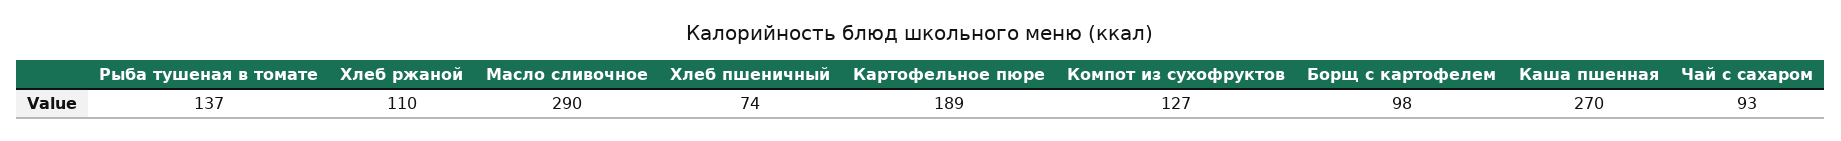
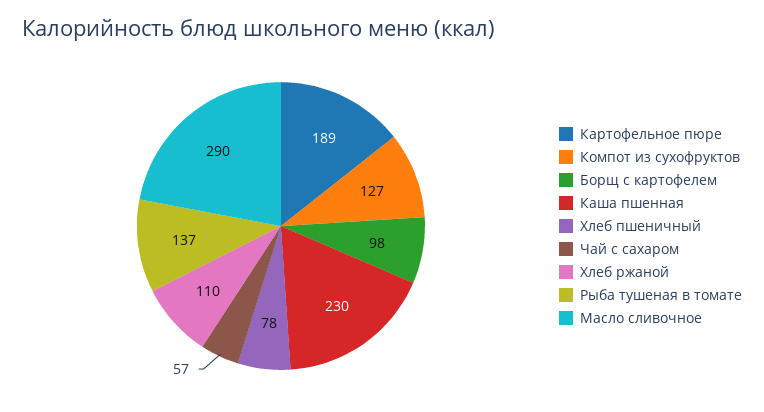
  {
    "Рыба тушеная в томате": 137,
    "Хлеб ржаной": 110,
    "Масло сливочное": 290,
-   "Хлеб пшеничный": 74,
+   "Хлеб пшеничный": 78,
    "Картофельное пюре": 189,
    "Компот из сухофруктов": 127,
    "Борщ с картофелем": 98,
-   "Каша пшенная": 270,
+   "Каша пшенная": 230,
-   "Чай с сахаром": 93
+   "Чай с сахаром": 57
  }

